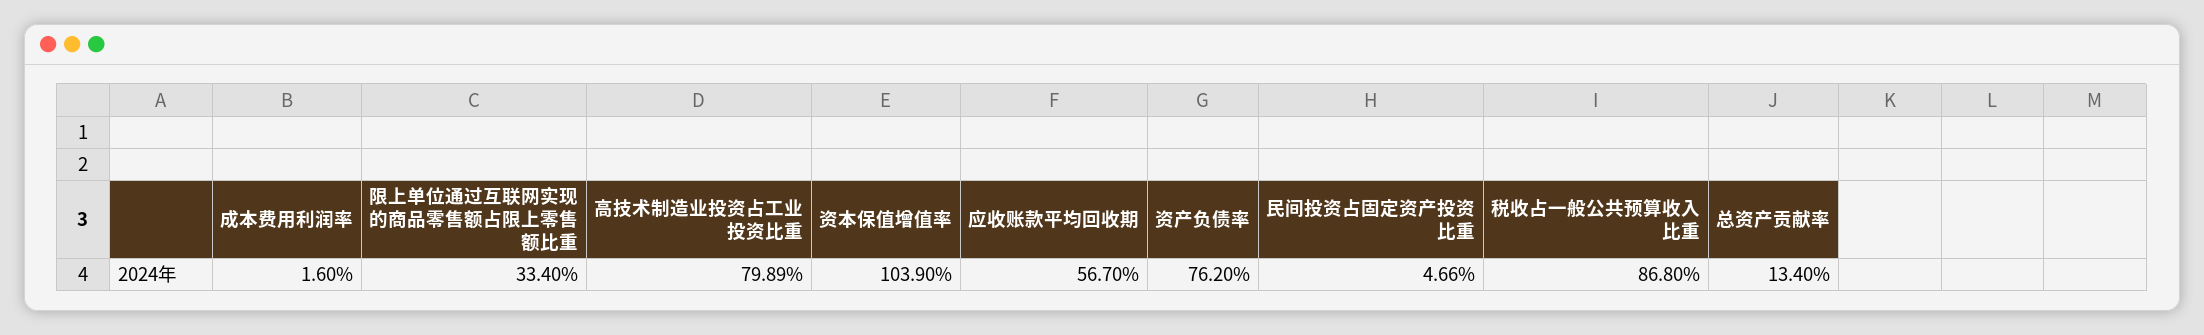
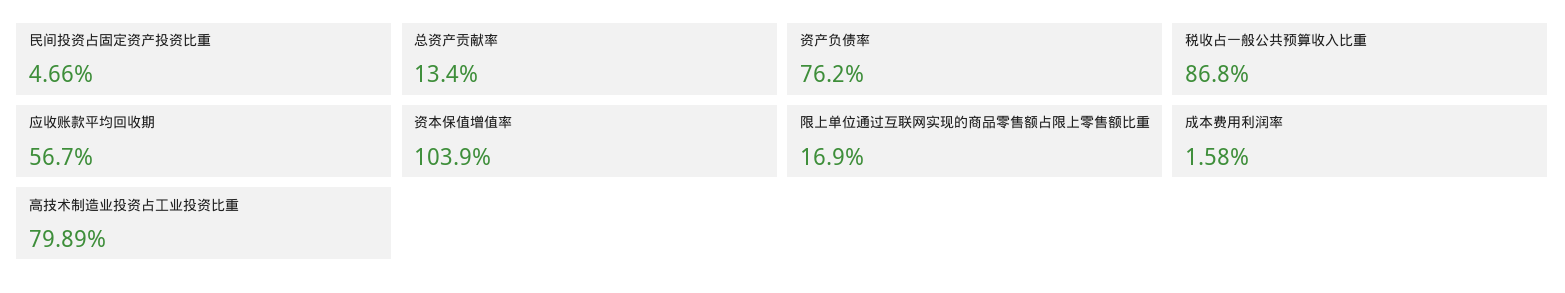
  {
-   "成本费用利润率": 1.6,
+   "成本费用利润率": 1.58,
-   "限上单位通过互联网实现的商品零售额占限上零售额比重": 33.4,
+   "限上单位通过互联网实现的商品零售额占限上零售额比重": 16.9,
    "高技术制造业投资占工业投资比重": 79.89,
    "资本保值增值率": 103.9,
    "应收账款平均回收期": 56.7,
    "资产负债率": 76.2,
    "民间投资占固定资产投资比重": 4.66,
    "税收占一般公共预算收入比重": 86.8,
    "总资产贡献率": 13.4
  }

